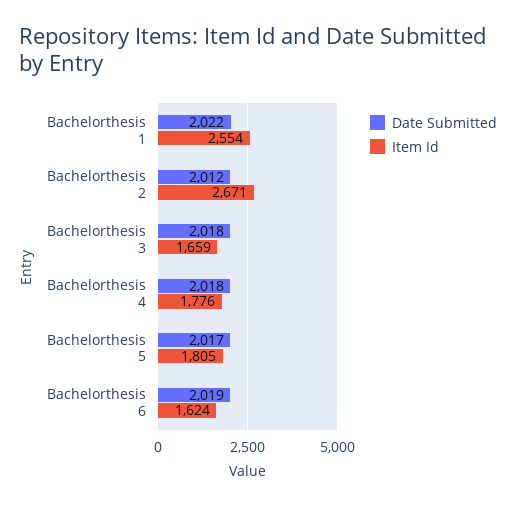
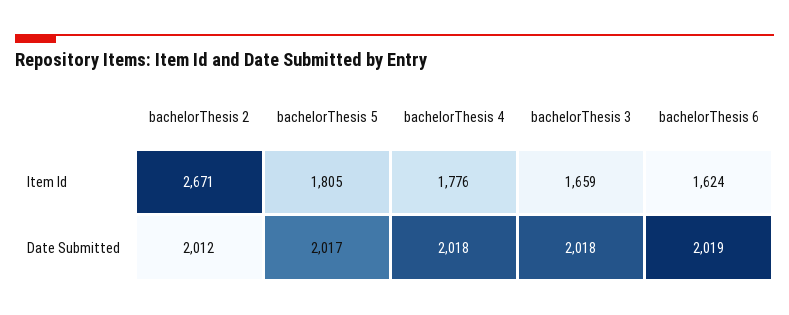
  {
    "Date Submitted": {
-     "Bachelorthesis 1": 2022,
      "Bachelorthesis 2": 2012,
      "Bachelorthesis 3": 2018,
      "Bachelorthesis 4": 2018,
      "Bachelorthesis 5": 2017,
      "Bachelorthesis 6": 2019
    },
    "Item Id": {
-     "Bachelorthesis 1": 2554,
      "Bachelorthesis 2": 2671,
      "Bachelorthesis 3": 1659,
      "Bachelorthesis 4": 1776,
      "Bachelorthesis 5": 1805,
      "Bachelorthesis 6": 1624
    }
  }

